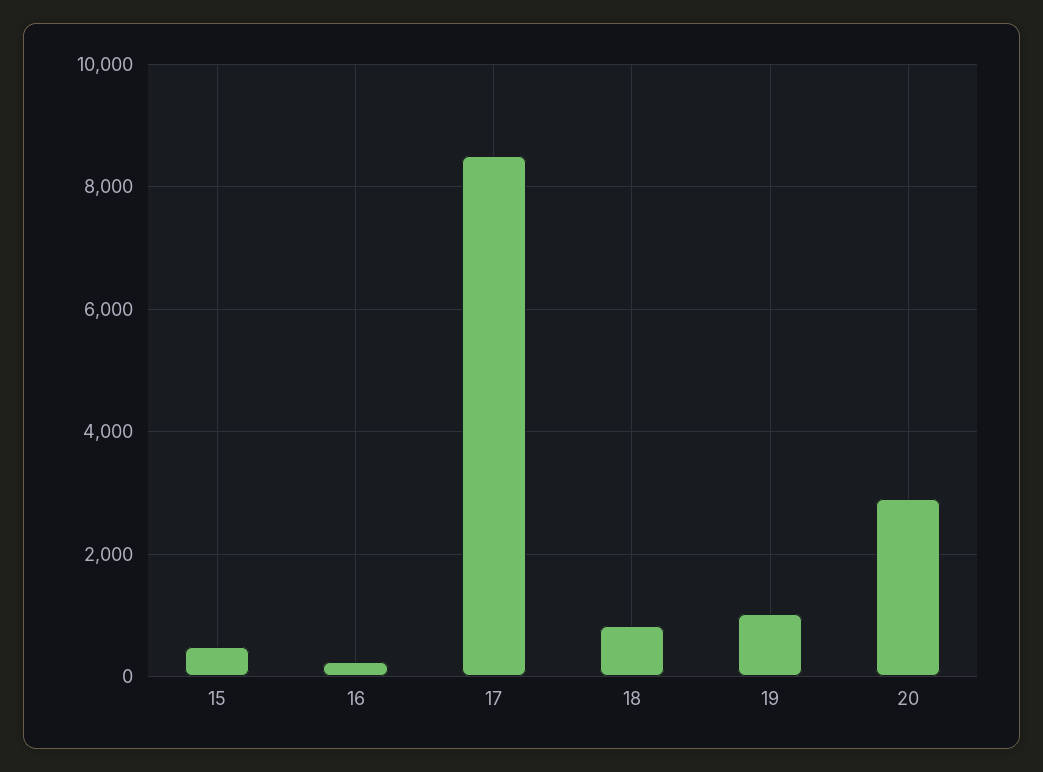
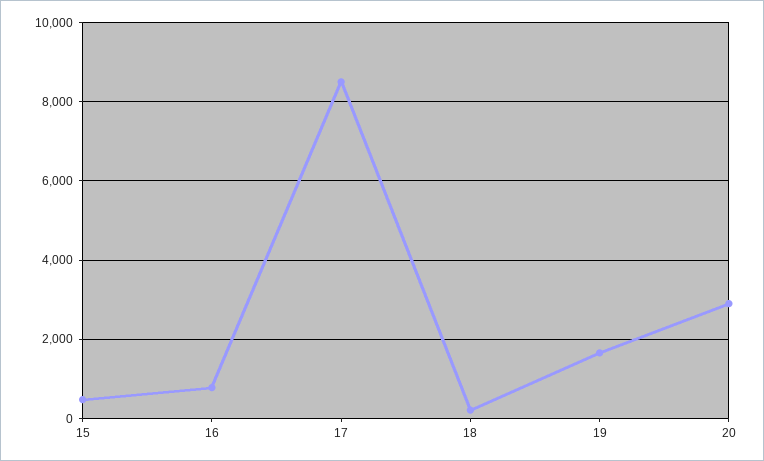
  {
    "15": 400,
-   "16": 200,
+   "16": 800,
    "17": 8600,
-   "18": 800,
+   "18": 200,
-   "19": 1000,
+   "19": 1600,
    "20": 3000
  }

